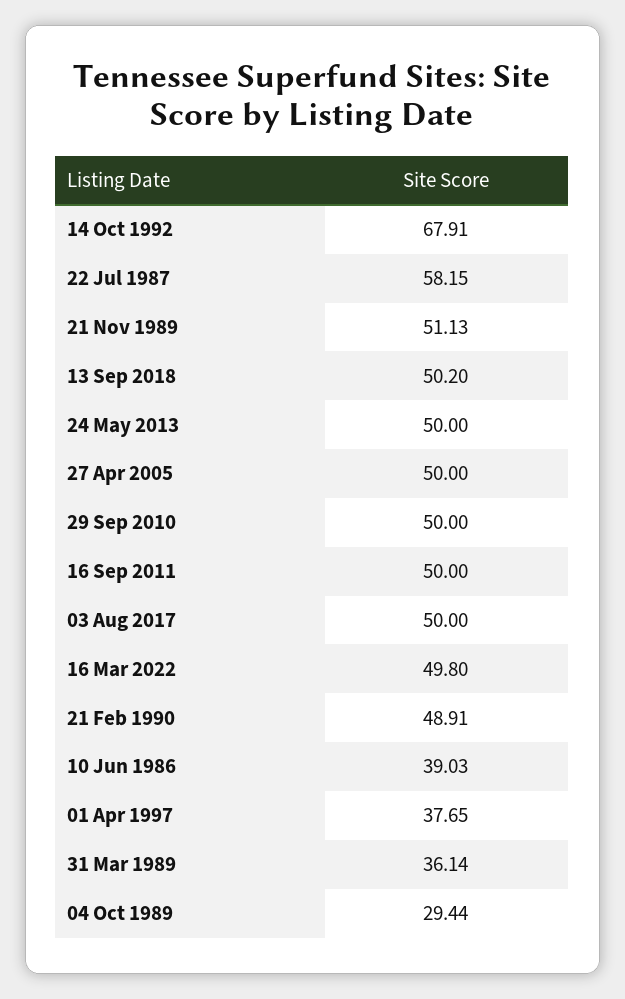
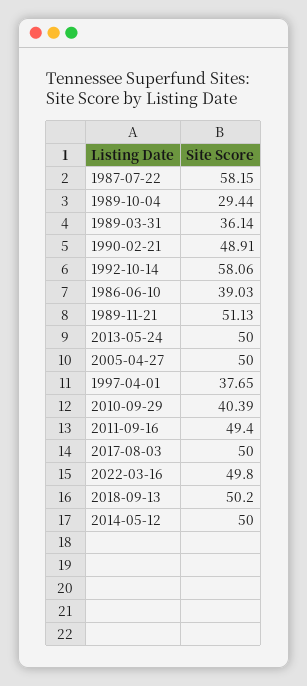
  {
-   "14 Oct 1992": 67.91,
+   "14 Oct 1992": 58.06,
    "22 Jul 1987": 58.15,
    "21 Nov 1989": 51.13,
    "13 Sep 2018": 50.2,
    "24 May 2013": 50,
    "27 Apr 2005": 50,
-   "29 Sep 2010": 50,
+   "29 Sep 2010": 40.39,
-   "16 Sep 2011": 50,
+   "16 Sep 2011": 49.4,
    "03 Aug 2017": 50,
    "16 Mar 2022": 49.8,
    "21 Feb 1990": 48.91,
    "10 Jun 1986": 39.03,
    "01 Apr 1997": 37.65,
    "31 Mar 1989": 36.14,
-   "04 Oct 1989": 29.44
+   "04 Oct 1989": 29.44,
+   "2014-05-12": 50
  }

